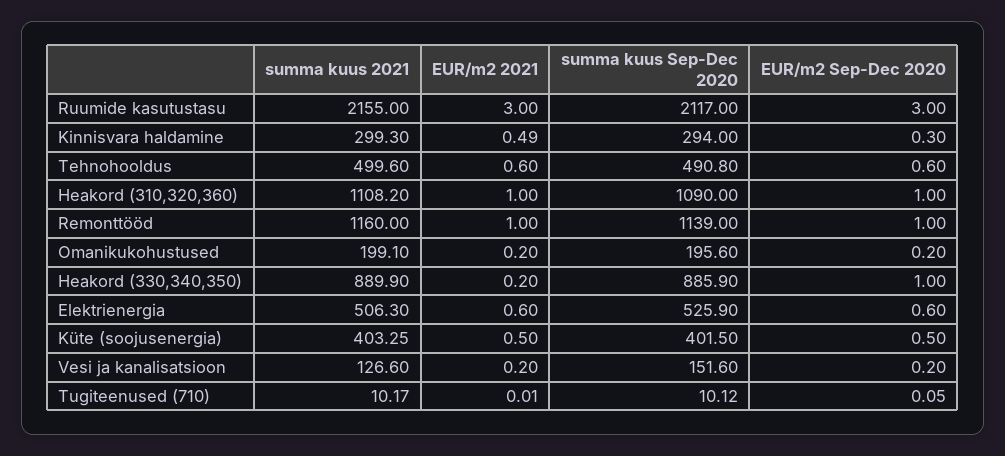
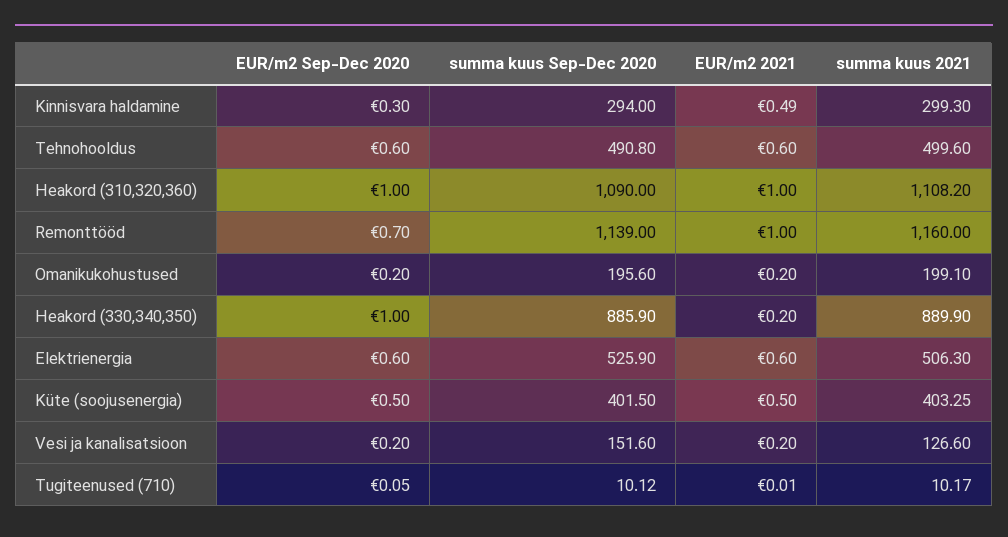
  {
    "summa kuus 2021": {
-     "Ruumide kasutustasu": 2155,
      "Kinnisvara haldamine": 299.3,
      "Tehnohooldus": 499.6,
      "Heakord (310,320,360)": 1108.2,
      "Remonttööd": 1160,
      "Omanikukohustused": 199.1,
      "Heakord (330,340,350)": 889.9,
      "Elektrienergia": 506.3,
      "Küte (soojusenergia)": 403.25,
      "Vesi ja kanalisatsioon": 126.6,
      "Tugiteenused (710)": 10.17
    },
    "EUR/m2 2021": {
-     "Ruumide kasutustasu": 3,
      "Kinnisvara haldamine": 0.49,
      "Tehnohooldus": 0.6,
      "Heakord (310,320,360)": 1,
      "Remonttööd": 1,
      "Omanikukohustused": 0.2,
      "Heakord (330,340,350)": 0.2,
      "Elektrienergia": 0.6,
      "Küte (soojusenergia)": 0.5,
      "Vesi ja kanalisatsioon": 0.2,
      "Tugiteenused (710)": 0.01
    },
    "summa kuus Sep-Dec 2020": {
-     "Ruumide kasutustasu": 2117,
      "Kinnisvara haldamine": 294,
      "Tehnohooldus": 490.8,
      "Heakord (310,320,360)": 1090,
      "Remonttööd": 1139,
      "Omanikukohustused": 195.6,
      "Heakord (330,340,350)": 885.9,
      "Elektrienergia": 525.9,
      "Küte (soojusenergia)": 401.5,
      "Vesi ja kanalisatsioon": 151.6,
      "Tugiteenused (710)": 10.12
    },
    "EUR/m2 Sep-Dec 2020": {
-     "Ruumide kasutustasu": 3,
      "Kinnisvara haldamine": 0.3,
      "Tehnohooldus": 0.6,
      "Heakord (310,320,360)": 1,
-     "Remonttööd": 1,
+     "Remonttööd": 0.7,
      "Omanikukohustused": 0.2,
      "Heakord (330,340,350)": 1,
      "Elektrienergia": 0.6,
      "Küte (soojusenergia)": 0.5,
      "Vesi ja kanalisatsioon": 0.2,
      "Tugiteenused (710)": 0.05
    }
  }

